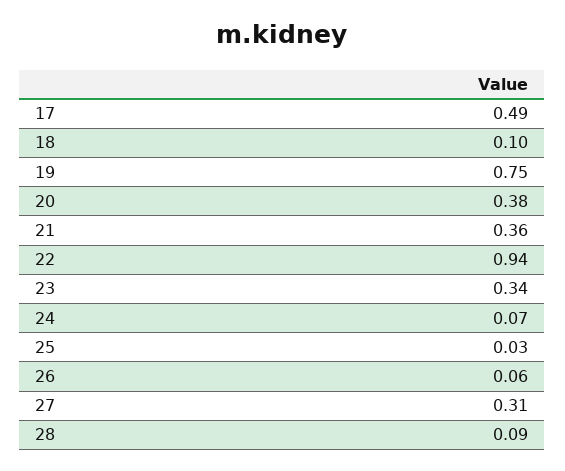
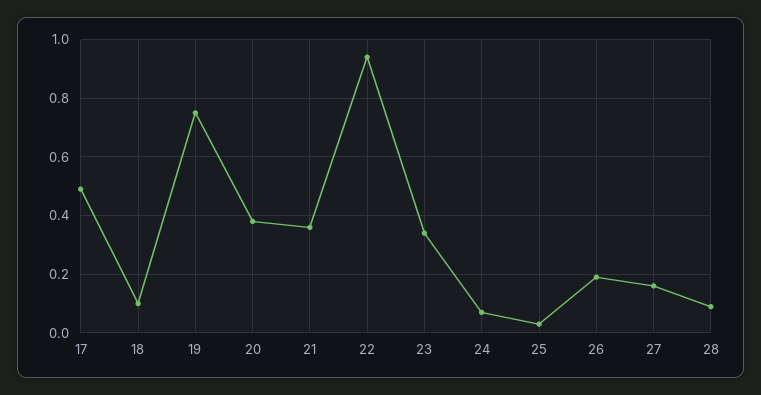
  {
    "17": 0.49,
    "18": 0.1,
    "19": 0.75,
    "20": 0.38,
    "21": 0.36,
    "22": 0.94,
    "23": 0.34,
    "24": 0.07,
    "25": 0.03,
-   "26": 0.06,
+   "26": 0.2,
-   "27": 0.31,
+   "27": 0.15,
    "28": 0.09
  }

